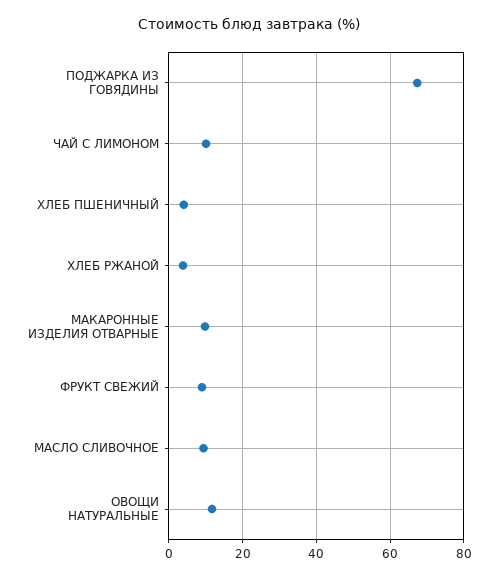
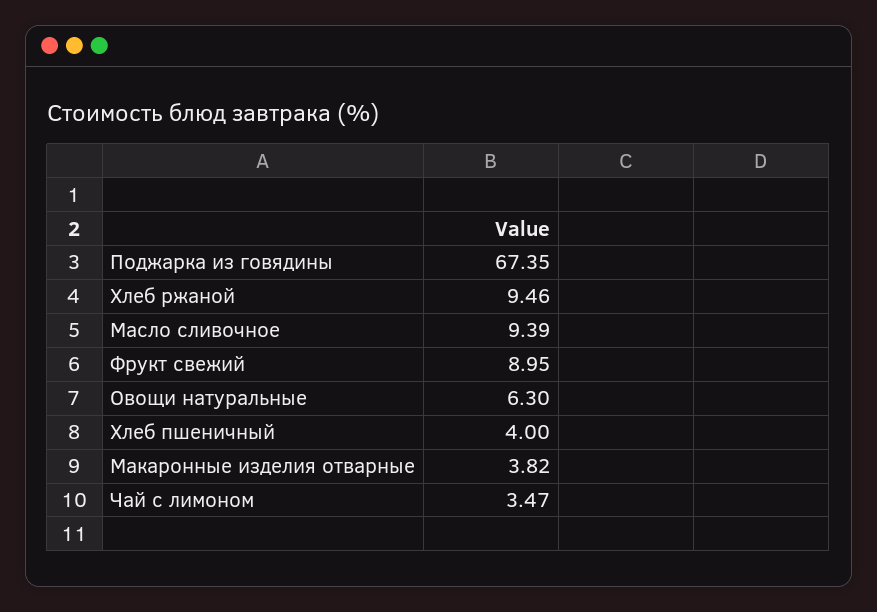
  {
    "ПОДЖАРКА ИЗ ГОВЯДИНЫ": 67.35,
-   "ЧАЙ С ЛИМОНОМ": 10,
+   "ЧАЙ С ЛИМОНОМ": 3.47,
    "ХЛЕБ ПШЕНИЧНЫЙ": 4,
-   "ХЛЕБ РЖАНОЙ": 4,
+   "ХЛЕБ РЖАНОЙ": 9.46,
-   "МАКАРОННЫЕ ИЗДЕЛИЯ ОТВАРНЫЕ": 10,
+   "МАКАРОННЫЕ ИЗДЕЛИЯ ОТВАРНЫЕ": 3.82,
    "ФРУКТ СВЕЖИЙ": 8.95,
    "МАСЛО СЛИВОЧНОЕ": 9.39,
-   "ОВОЩИ НАТУРАЛЬНЫЕ": 12
+   "ОВОЩИ НАТУРАЛЬНЫЕ": 6.3
  }

